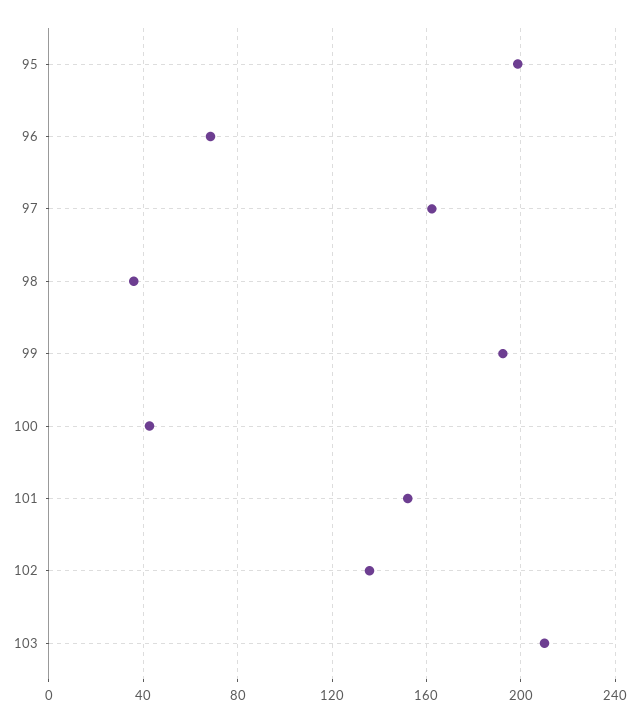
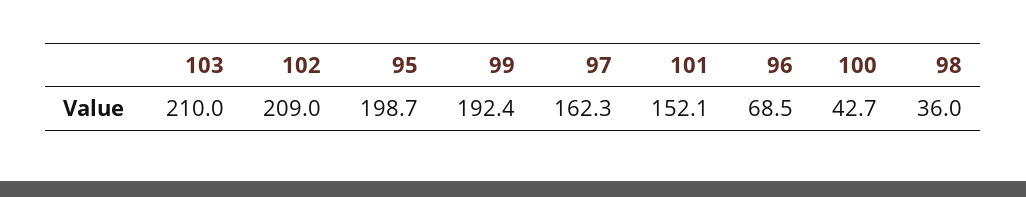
  {
    "95": 198.7,
    "96": 68.5,
    "97": 162.3,
    "98": 36,
    "99": 192.4,
    "100": 42.7,
    "101": 152.1,
-   "102": 135,
+   "102": 209,
    "103": 210
  }

